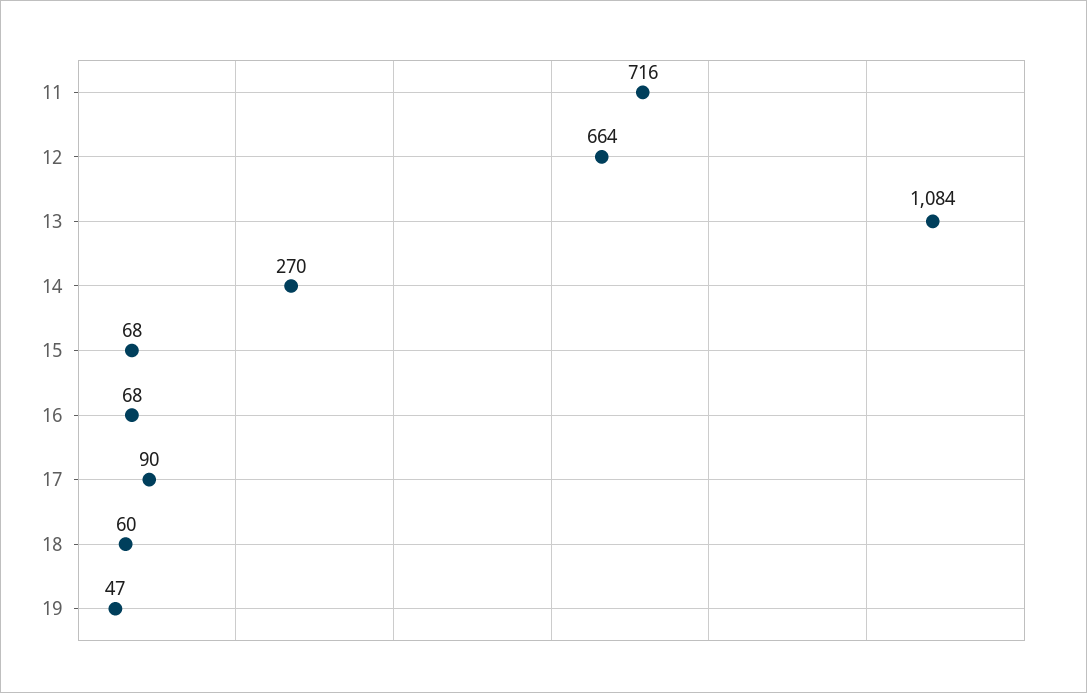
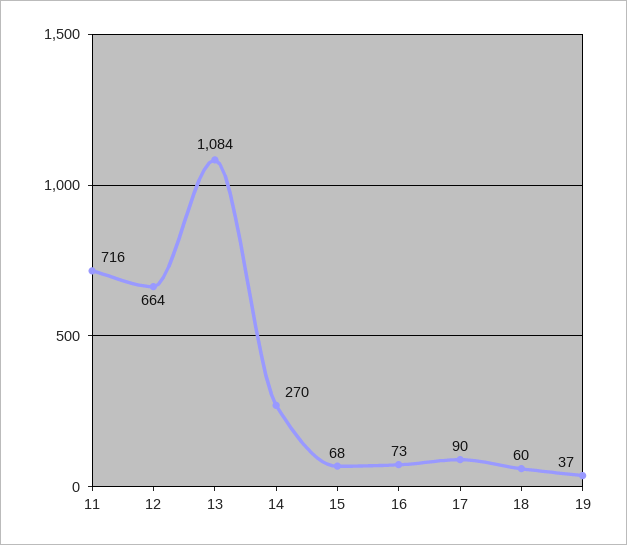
  {
    "11": 716,
    "12": 664,
    "13": 1084,
    "14": 270,
    "15": 68,
-   "16": 68,
+   "16": 73,
    "17": 90,
    "18": 60,
-   "19": 47
+   "19": 37
  }

